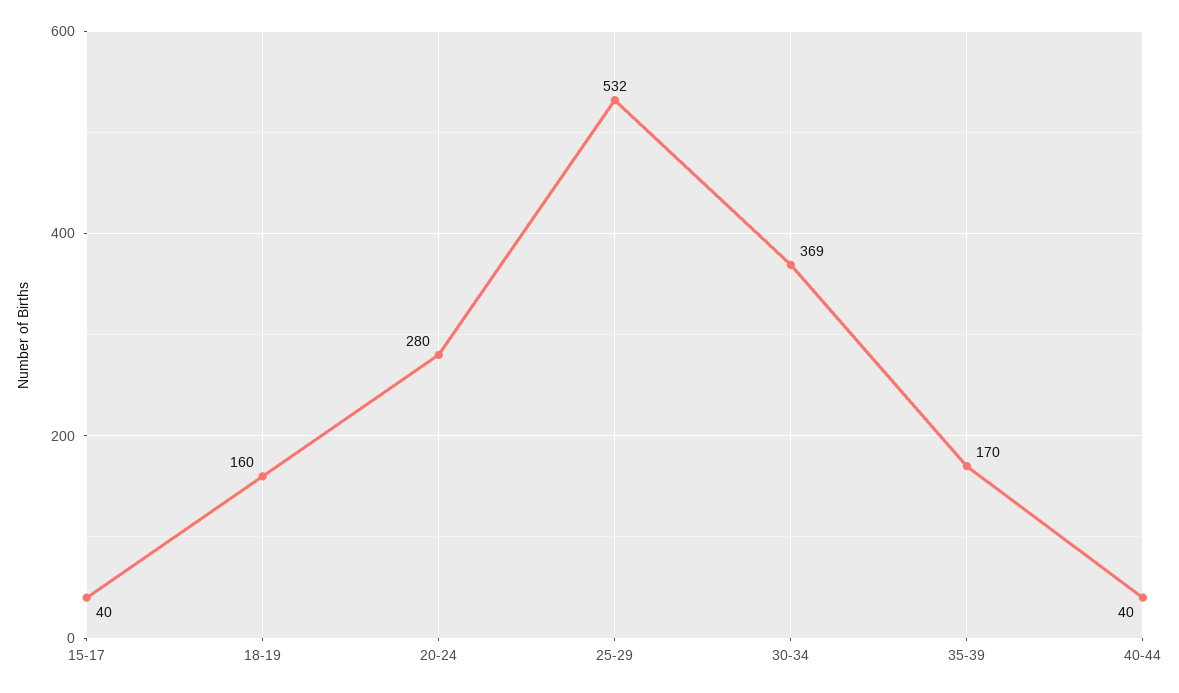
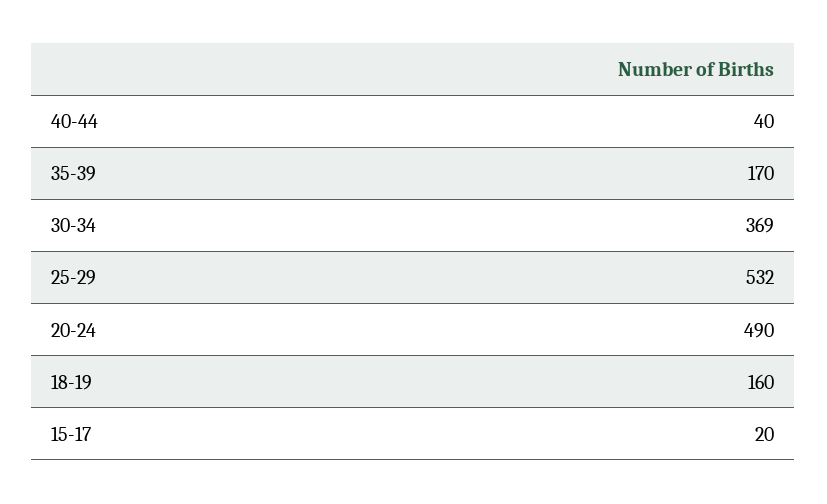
  {
-   "15-17": 40,
+   "15-17": 20,
    "18-19": 160,
-   "20-24": 280,
+   "20-24": 490,
    "25-29": 532,
    "30-34": 369,
    "35-39": 170,
    "40-44": 40
  }

